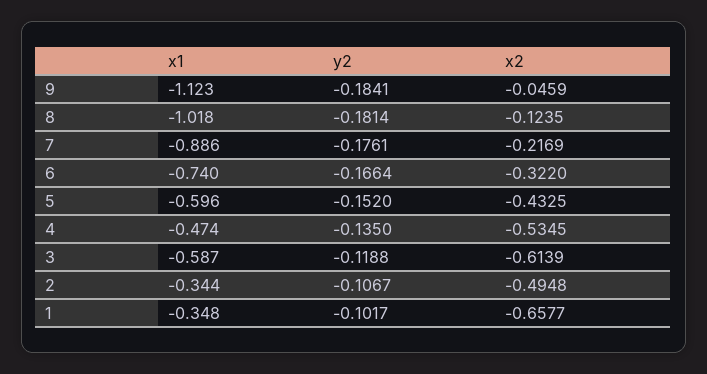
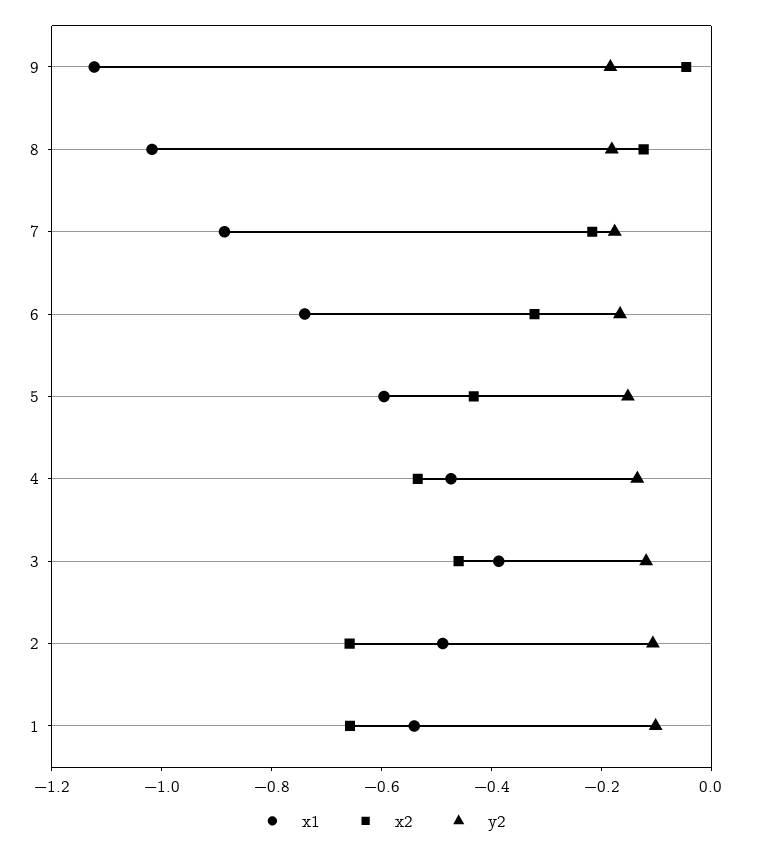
  {
    "x1": {
      "9": -1.123,
      "8": -1.018,
      "7": -0.886,
      "6": -0.74,
      "5": -0.596,
      "4": -0.474,
-     "3": -0.587,
+     "3": -0.4,
-     "2": -0.344,
+     "2": -0.5,
-     "1": -0.348
+     "1": -0.55
    },
    "y2": {
      "9": -0.1841,
      "8": -0.1814,
      "7": -0.1761,
      "6": -0.1664,
      "5": -0.152,
      "4": -0.135,
      "3": -0.1188,
      "2": -0.1067,
      "1": -0.1017
    },
    "x2": {
      "9": -0.0459,
      "8": -0.1235,
      "7": -0.2169,
      "6": -0.322,
      "5": -0.4325,
      "4": -0.5345,
-     "3": -0.6139,
+     "3": -0.45,
-     "2": -0.4948,
+     "2": -0.65,
      "1": -0.6577
    }
  }

